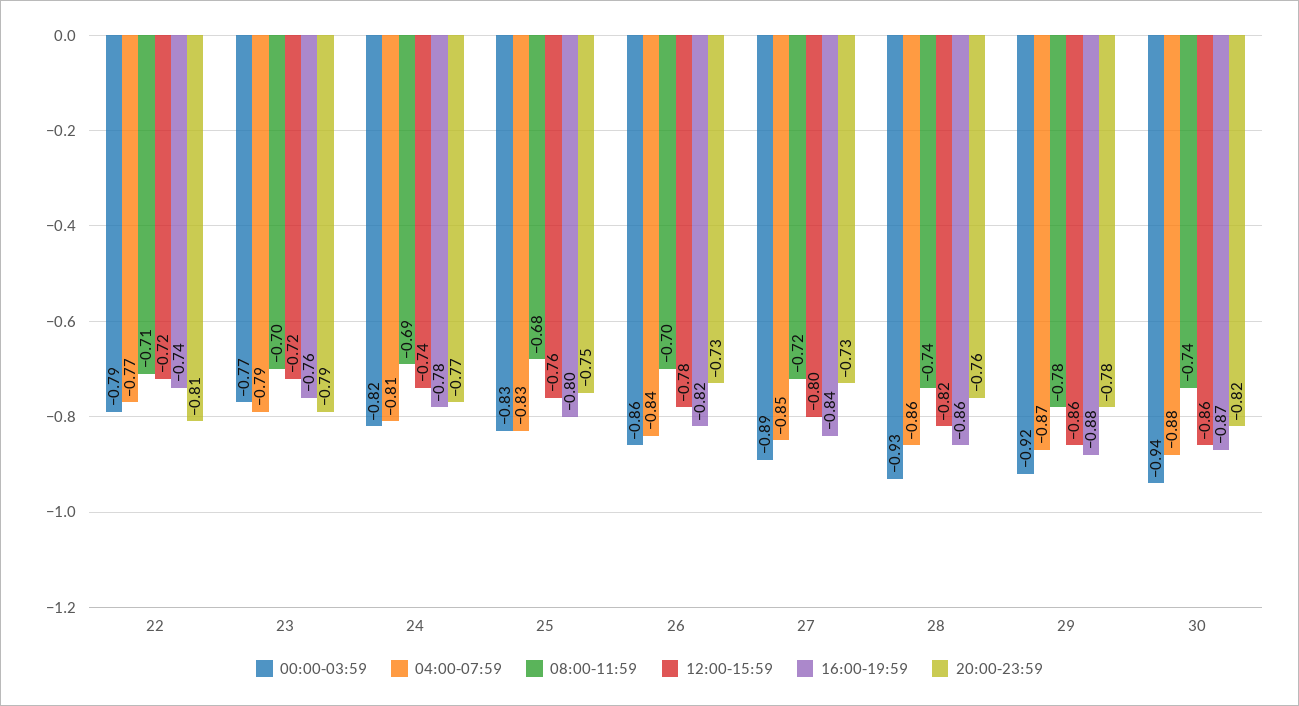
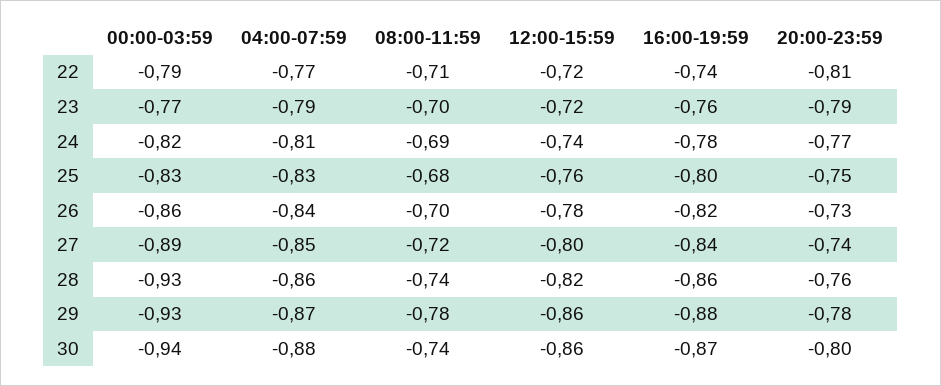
  {
    "00:00-03:59": {
      "22": -0.79,
      "23": -0.77,
      "24": -0.82,
      "25": -0.83,
      "26": -0.86,
      "27": -0.89,
      "28": -0.93,
-     "29": -0.92,
+     "29": -0.93,
      "30": -0.94
    },
    "04:00-07:59": {
      "22": -0.77,
      "23": -0.79,
      "24": -0.81,
      "25": -0.83,
      "26": -0.84,
      "27": -0.85,
      "28": -0.86,
      "29": -0.87,
      "30": -0.88
    },
    "08:00-11:59": {
      "22": -0.71,
      "23": -0.7,
      "24": -0.69,
      "25": -0.68,
      "26": -0.7,
      "27": -0.72,
      "28": -0.74,
      "29": -0.78,
      "30": -0.74
    },
    "12:00-15:59": {
      "22": -0.72,
      "23": -0.72,
      "24": -0.74,
      "25": -0.76,
      "26": -0.78,
      "27": -0.8,
      "28": -0.82,
      "29": -0.86,
      "30": -0.86
    },
    "16:00-19:59": {
      "22": -0.74,
      "23": -0.76,
      "24": -0.78,
      "25": -0.8,
      "26": -0.82,
      "27": -0.84,
      "28": -0.86,
      "29": -0.88,
      "30": -0.87
    },
    "20:00-23:59": {
      "22": -0.81,
      "23": -0.79,
      "24": -0.77,
      "25": -0.75,
      "26": -0.73,
-     "27": -0.73,
+     "27": -0.74,
      "28": -0.76,
      "29": -0.78,
-     "30": -0.82
+     "30": -0.8
    }
  }

